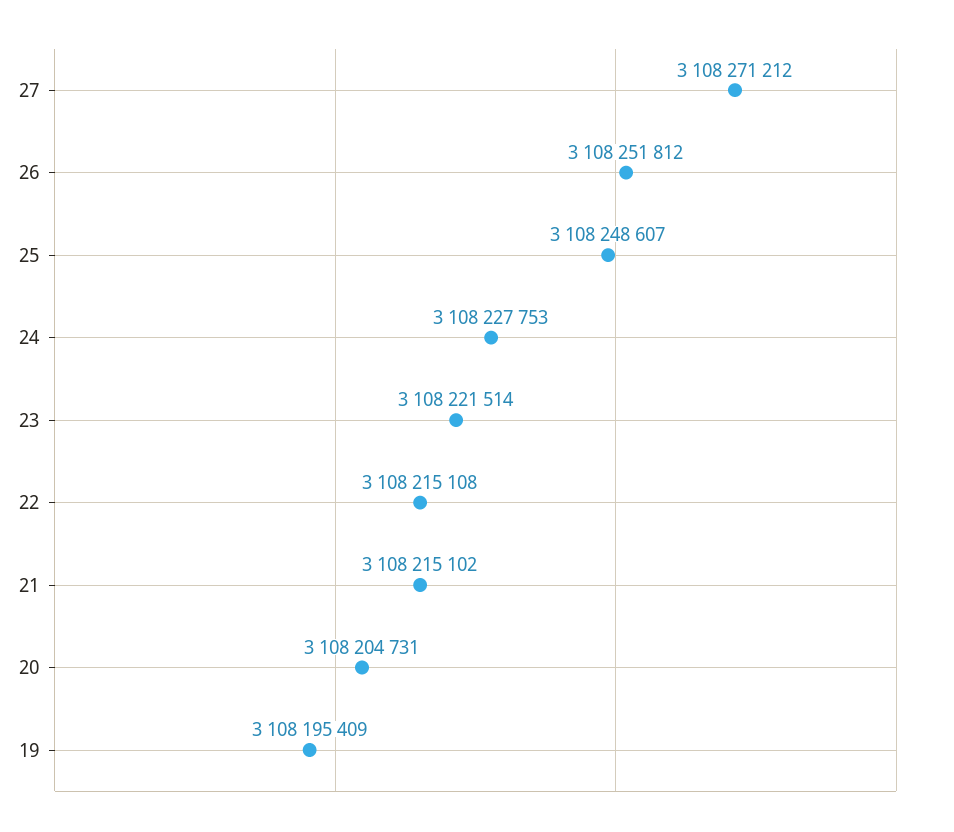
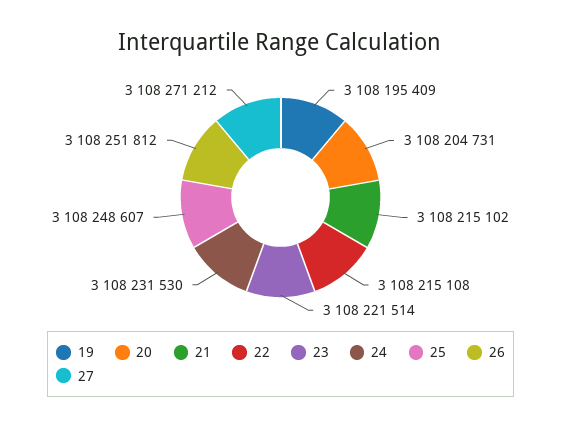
  {
    "27": 3108271212,
    "26": 3108251812,
    "25": 3108248607,
-   "24": 3108227753,
+   "24": 3108231530,
    "23": 3108221514,
    "22": 3108215108,
    "21": 3108215102,
    "20": 3108204731,
    "19": 3108195409
  }

